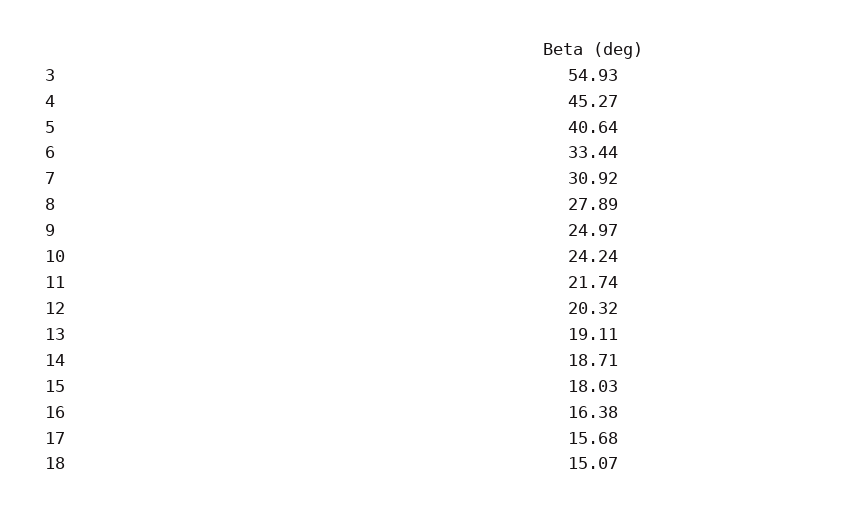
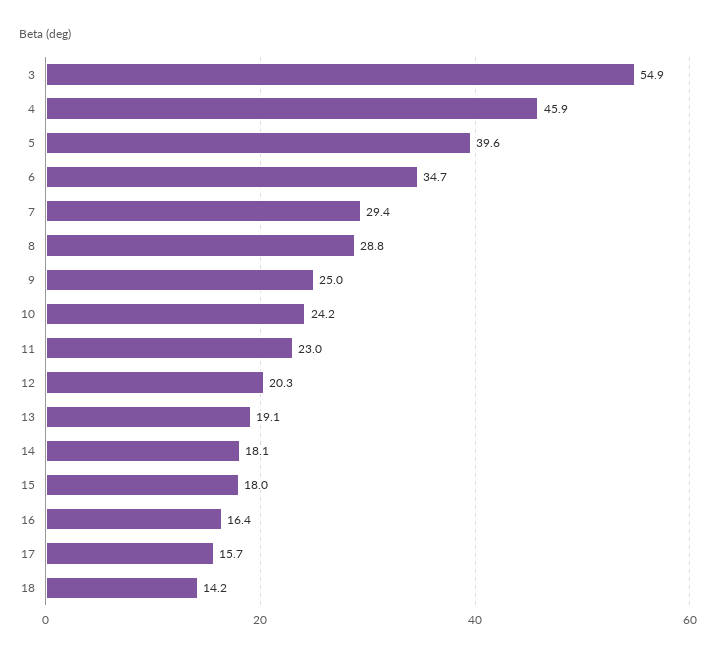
  {
    "3": 54.93,
-   "4": 45.27,
+   "4": 45.9,
-   "5": 40.64,
+   "5": 39.6,
-   "6": 33.44,
+   "6": 34.7,
-   "7": 30.92,
+   "7": 29.4,
-   "8": 27.89,
+   "8": 28.8,
    "9": 24.97,
    "10": 24.24,
-   "11": 21.74,
+   "11": 23,
    "12": 20.32,
    "13": 19.11,
-   "14": 18.71,
+   "14": 18.1,
    "15": 18.03,
    "16": 16.38,
    "17": 15.68,
-   "18": 15.07
+   "18": 14.2
  }

